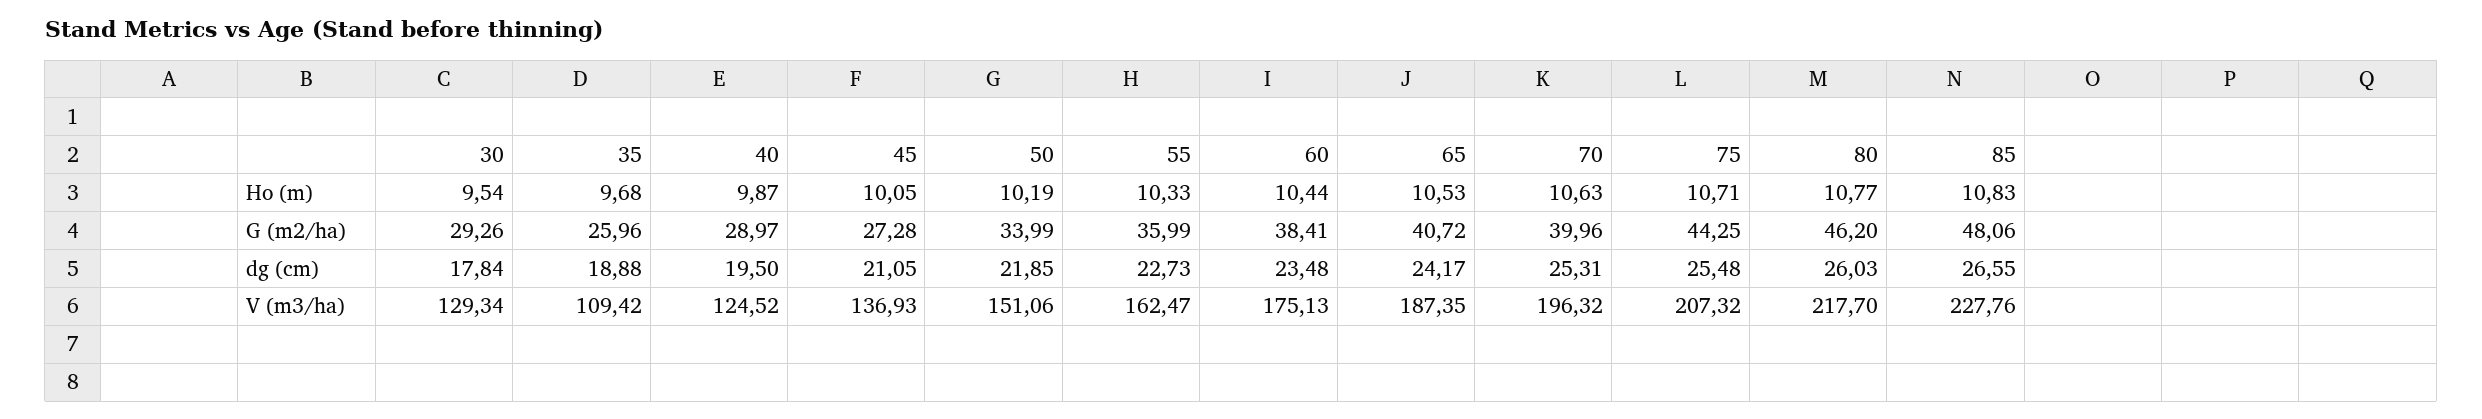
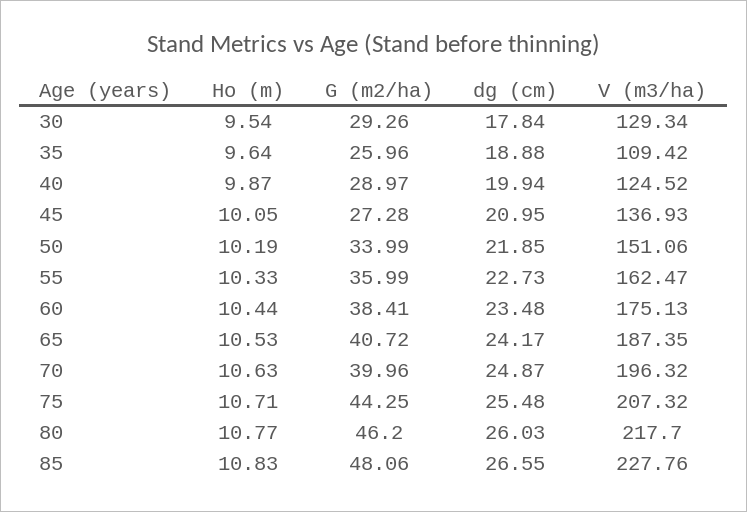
  {
    "30": {
      "Ho (m)": 9.54,
      "G (m2/ha)": 29.26,
      "dg (cm)": 17.84,
      "V (m3/ha)": 129.34
    },
    "35": {
-     "Ho (m)": 9.68,
+     "Ho (m)": 9.64,
      "G (m2/ha)": 25.96,
      "dg (cm)": 18.88,
      "V (m3/ha)": 109.42
    },
    "40": {
      "Ho (m)": 9.87,
      "G (m2/ha)": 28.97,
-     "dg (cm)": 19.5,
+     "dg (cm)": 19.94,
      "V (m3/ha)": 124.52
    },
    "45": {
      "Ho (m)": 10.05,
      "G (m2/ha)": 27.28,
-     "dg (cm)": 21.05,
+     "dg (cm)": 20.95,
      "V (m3/ha)": 136.93
    },
    "50": {
      "Ho (m)": 10.19,
      "G (m2/ha)": 33.99,
      "dg (cm)": 21.85,
      "V (m3/ha)": 151.06
    },
    "55": {
      "Ho (m)": 10.33,
      "G (m2/ha)": 35.99,
      "dg (cm)": 22.73,
      "V (m3/ha)": 162.47
    },
    "60": {
      "Ho (m)": 10.44,
      "G (m2/ha)": 38.41,
      "dg (cm)": 23.48,
      "V (m3/ha)": 175.13
    },
    "65": {
      "Ho (m)": 10.53,
      "G (m2/ha)": 40.72,
      "dg (cm)": 24.17,
      "V (m3/ha)": 187.35
    },
    "70": {
      "Ho (m)": 10.63,
      "G (m2/ha)": 39.96,
-     "dg (cm)": 25.31,
+     "dg (cm)": 24.87,
      "V (m3/ha)": 196.32
    },
    "75": {
      "Ho (m)": 10.71,
      "G (m2/ha)": 44.25,
      "dg (cm)": 25.48,
      "V (m3/ha)": 207.32
    },
    "80": {
      "Ho (m)": 10.77,
      "G (m2/ha)": 46.2,
      "dg (cm)": 26.03,
      "V (m3/ha)": 217.7
    },
    "85": {
      "Ho (m)": 10.83,
      "G (m2/ha)": 48.06,
      "dg (cm)": 26.55,
      "V (m3/ha)": 227.76
    }
  }

